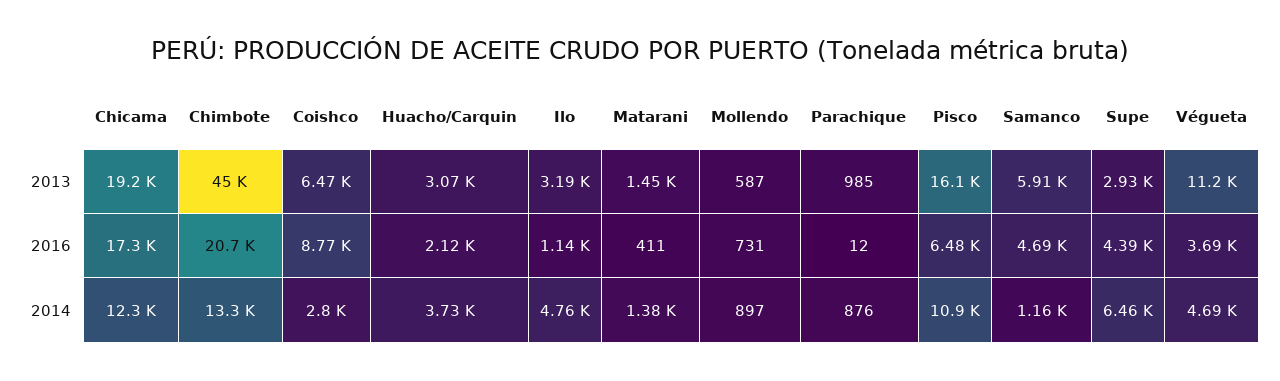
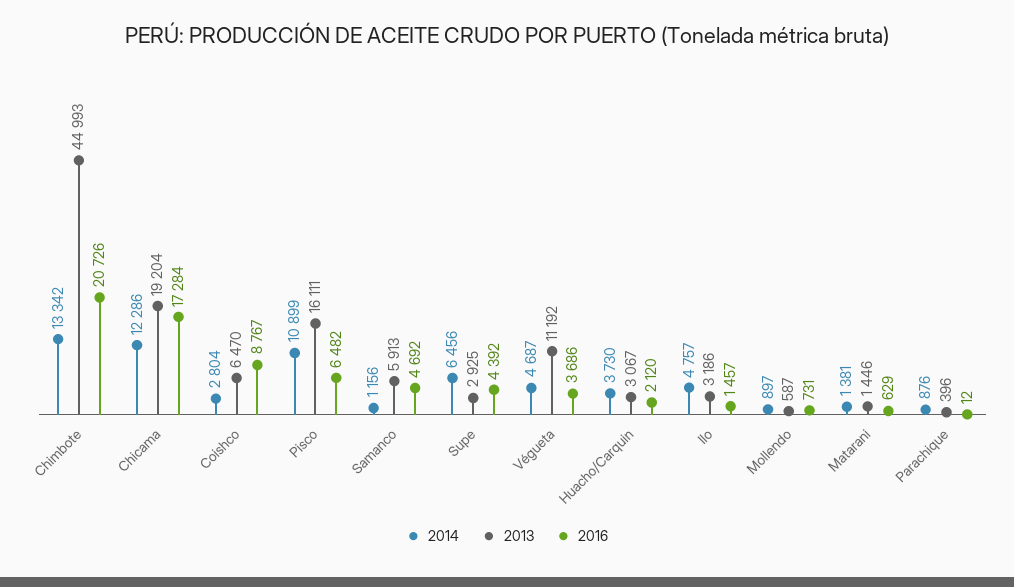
  {
    "2013": {
      "Chicama": 19204,
      "Chimbote": 44993,
      "Coishco": 6470,
      "Huacho/Carquin": 3067,
      "Ilo": 3186,
      "Matarani": 1446,
      "Mollendo": 587,
-     "Parachique": 985,
+     "Parachique": 396,
      "Pisco": 16111,
      "Samanco": 5913,
      "Supe": 2925,
      "Végueta": 11192
    },
    "2016": {
      "Chicama": 17284,
      "Chimbote": 20726,
      "Coishco": 8767,
      "Huacho/Carquin": 2120,
-     "Ilo": 1140,
+     "Ilo": 1457,
-     "Matarani": 411,
+     "Matarani": 629,
      "Mollendo": 731,
      "Parachique": 12,
      "Pisco": 6482,
      "Samanco": 4692,
      "Supe": 4392,
      "Végueta": 3686
    },
    "2014": {
      "Chicama": 12286,
      "Chimbote": 13342,
      "Coishco": 2804,
      "Huacho/Carquin": 3730,
      "Ilo": 4757,
      "Matarani": 1381,
      "Mollendo": 897,
      "Parachique": 876,
      "Pisco": 10899,
      "Samanco": 1156,
      "Supe": 6456,
      "Végueta": 4687
    }
  }

